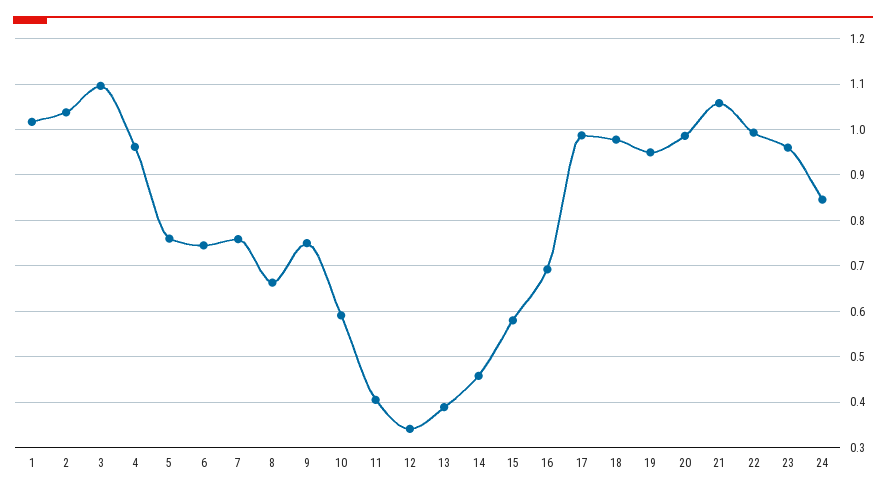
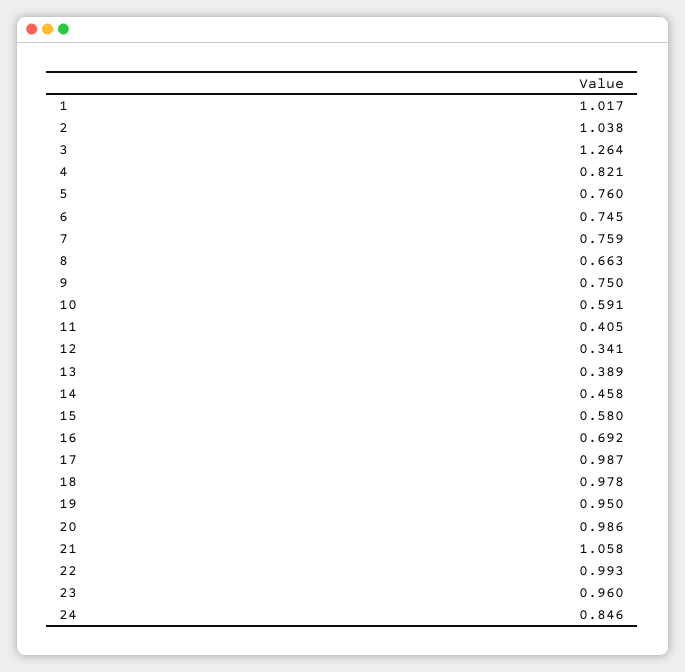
  {
    "1": 1.017,
    "2": 1.038,
-   "3": 1.1,
+   "3": 1.264,
-   "4": 0.96,
+   "4": 0.821,
    "5": 0.76,
    "6": 0.745,
    "7": 0.759,
    "8": 0.663,
    "9": 0.75,
    "10": 0.591,
    "11": 0.405,
    "12": 0.341,
    "13": 0.389,
    "14": 0.458,
    "15": 0.58,
    "16": 0.692,
    "17": 0.987,
    "18": 0.978,
    "19": 0.95,
    "20": 0.986,
    "21": 1.058,
    "22": 0.993,
    "23": 0.96,
    "24": 0.846
  }

